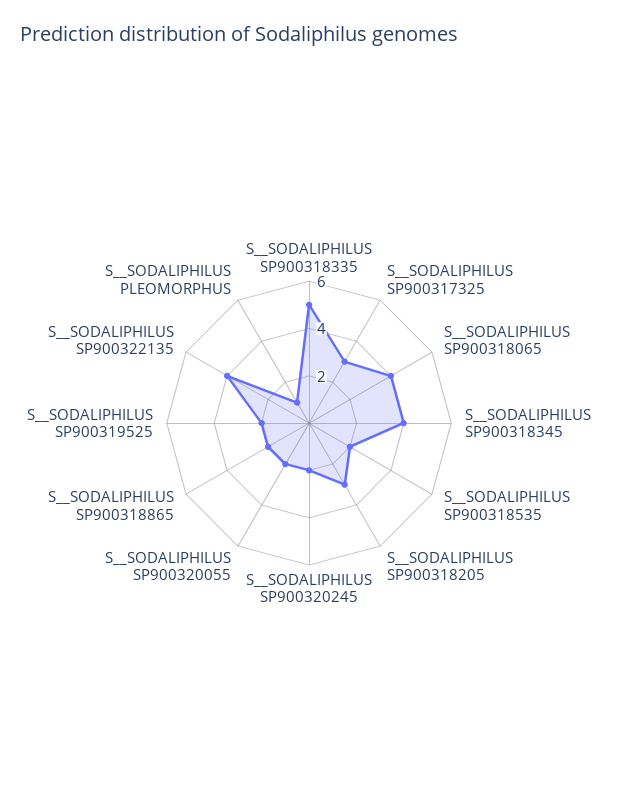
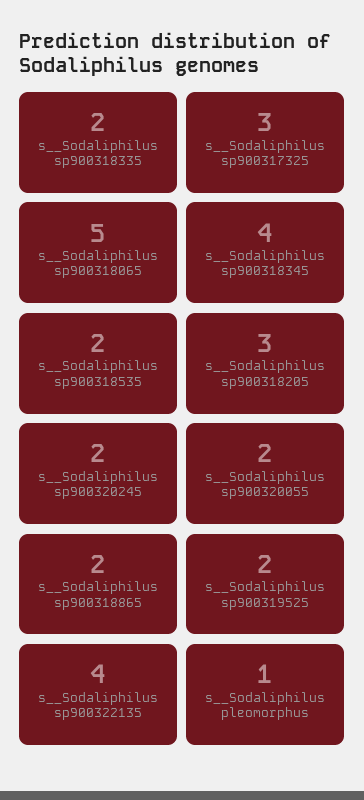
  {
-   "S__SODALIPHILUS SP900318335": 5,
+   "S__SODALIPHILUS SP900318335": 2,
    "S__SODALIPHILUS SP900317325": 3,
-   "S__SODALIPHILUS SP900318065": 4,
+   "S__SODALIPHILUS SP900318065": 5,
    "S__SODALIPHILUS SP900318345": 4,
    "S__SODALIPHILUS SP900318535": 2,
    "S__SODALIPHILUS SP900318205": 3,
    "S__SODALIPHILUS SP900320245": 2,
    "S__SODALIPHILUS SP900320055": 2,
    "S__SODALIPHILUS SP900318865": 2,
    "S__SODALIPHILUS SP900319525": 2,
    "S__SODALIPHILUS SP900322135": 4,
    "S__SODALIPHILUS PLEOMORPHUS": 1
  }

